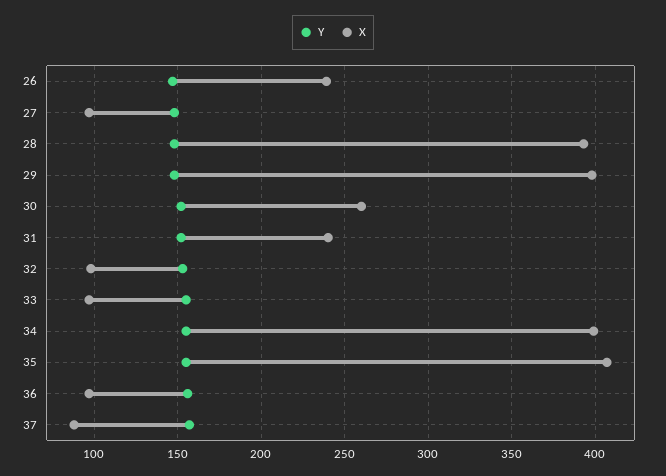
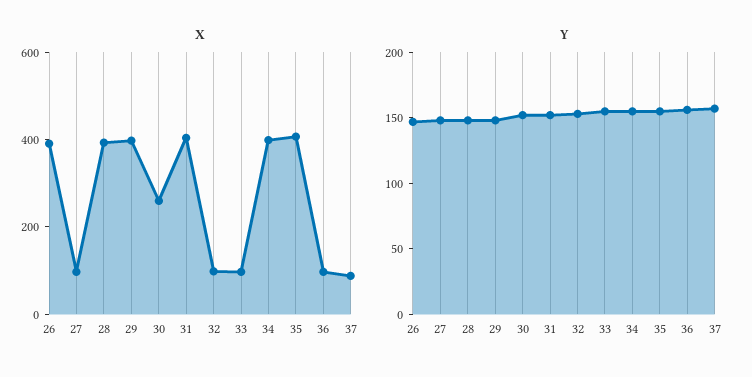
  {
    "Y": {
      "26": 145,
      "27": 150,
      "28": 150,
      "29": 150,
      "30": 150,
      "31": 150,
      "32": 155,
      "33": 155,
      "34": 155,
      "35": 155,
      "36": 155,
      "37": 155
    },
    "X": {
-     "26": 240,
+     "26": 400,
      "27": 95,
      "28": 395,
      "29": 400,
      "30": 260,
-     "31": 240,
+     "31": 400,
      "32": 100,
      "33": 95,
      "34": 400,
      "35": 405,
      "36": 95,
      "37": 90
    }
  }

